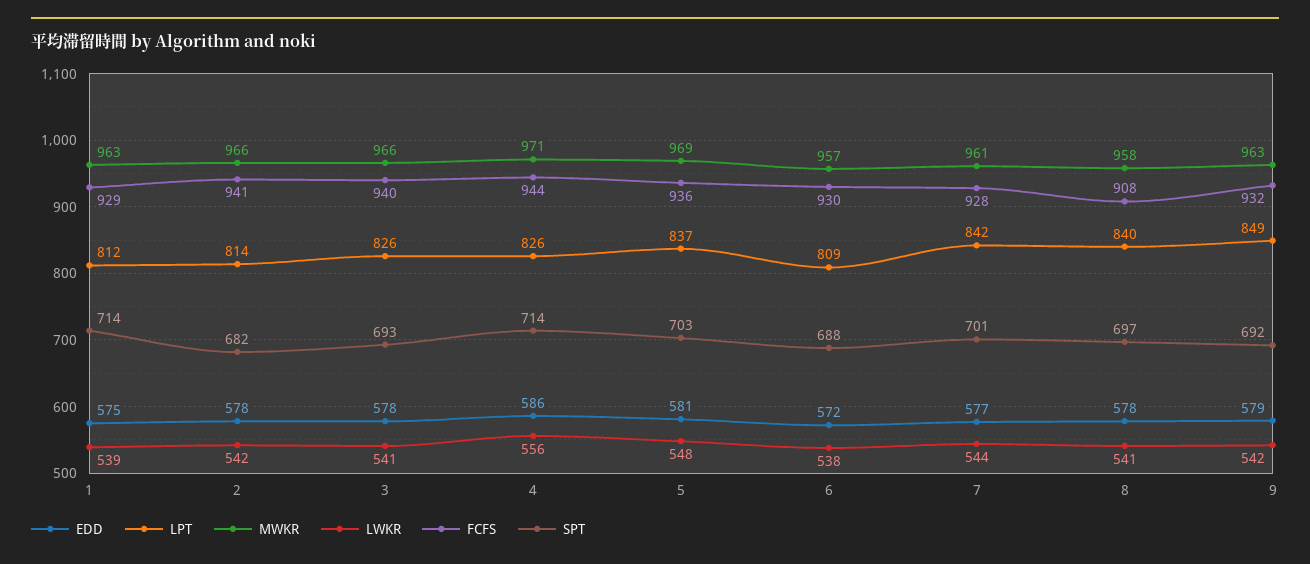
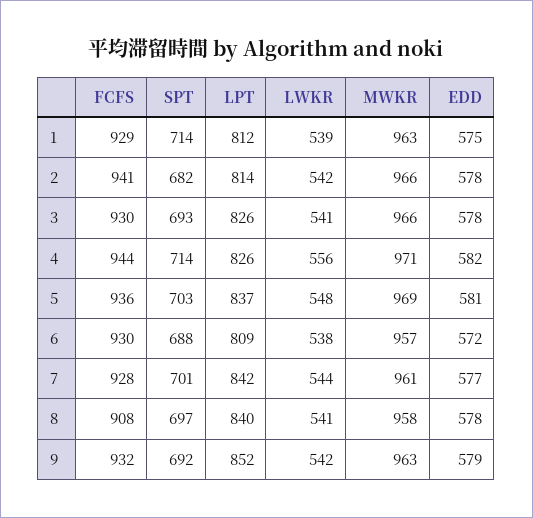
  {
    "EDD": {
      "1": 575,
      "2": 578,
      "3": 578,
-     "4": 586,
+     "4": 582,
      "5": 581,
      "6": 572,
      "7": 577,
      "8": 578,
      "9": 579
    },
    "LPT": {
      "1": 812,
      "2": 814,
      "3": 826,
      "4": 826,
      "5": 837,
      "6": 809,
      "7": 842,
      "8": 840,
-     "9": 849
+     "9": 852
    },
    "MWKR": {
      "1": 963,
      "2": 966,
      "3": 966,
      "4": 971,
      "5": 969,
      "6": 957,
      "7": 961,
      "8": 958,
      "9": 963
    },
    "LWKR": {
      "1": 539,
      "2": 542,
      "3": 541,
      "4": 556,
      "5": 548,
      "6": 538,
      "7": 544,
      "8": 541,
      "9": 542
    },
    "FCFS": {
      "1": 929,
      "2": 941,
-     "3": 940,
+     "3": 930,
      "4": 944,
      "5": 936,
      "6": 930,
      "7": 928,
      "8": 908,
      "9": 932
    },
    "SPT": {
      "1": 714,
      "2": 682,
      "3": 693,
      "4": 714,
      "5": 703,
      "6": 688,
      "7": 701,
      "8": 697,
      "9": 692
    }
  }

